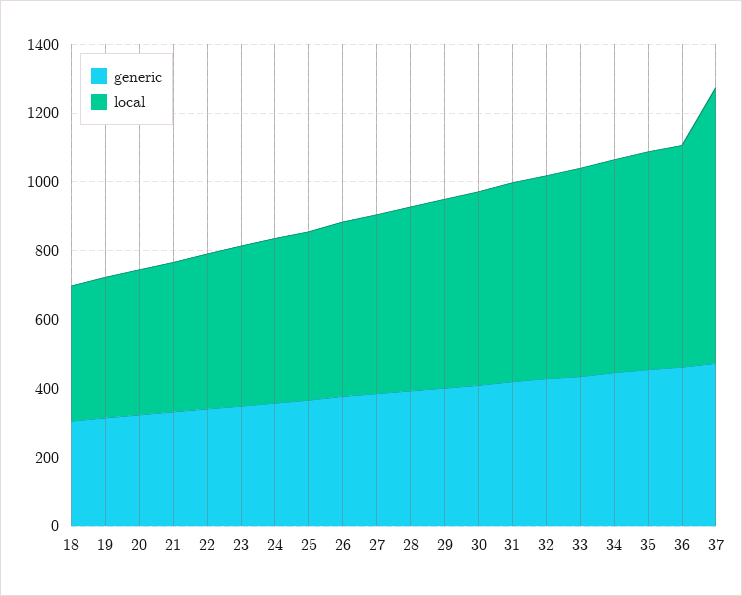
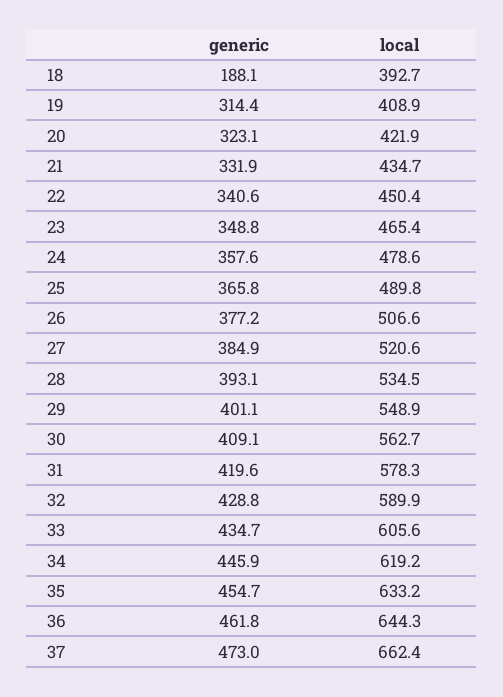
  {
    "generic": {
-     "18": 300,
+     "18": 188.1,
      "19": 314.4,
      "20": 323.1,
      "21": 331.9,
      "22": 340.6,
      "23": 348.8,
      "24": 357.6,
      "25": 365.8,
      "26": 377.2,
      "27": 384.9,
      "28": 393.1,
      "29": 401.1,
      "30": 409.1,
      "31": 419.6,
      "32": 428.8,
      "33": 434.7,
      "34": 445.9,
      "35": 454.7,
      "36": 461.8,
      "37": 473
    },
    "local": {
      "18": 392.7,
      "19": 408.9,
      "20": 421.9,
      "21": 434.7,
      "22": 450.4,
      "23": 465.4,
      "24": 478.6,
      "25": 489.8,
      "26": 506.6,
      "27": 520.6,
      "28": 534.5,
      "29": 548.9,
      "30": 562.7,
      "31": 578.3,
      "32": 589.9,
      "33": 605.6,
      "34": 619.2,
      "35": 633.2,
      "36": 644.3,
-     "37": 800
+     "37": 662.4
    }
  }

